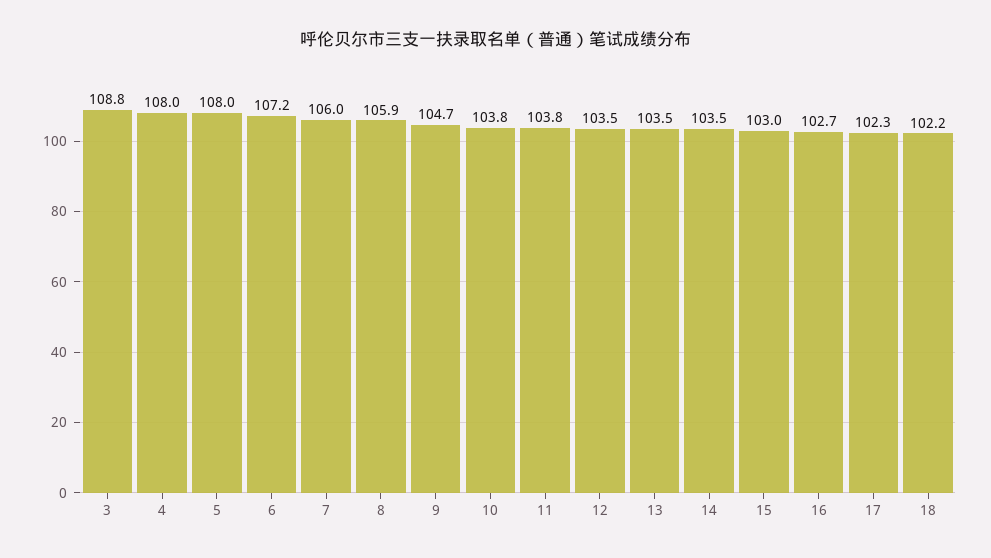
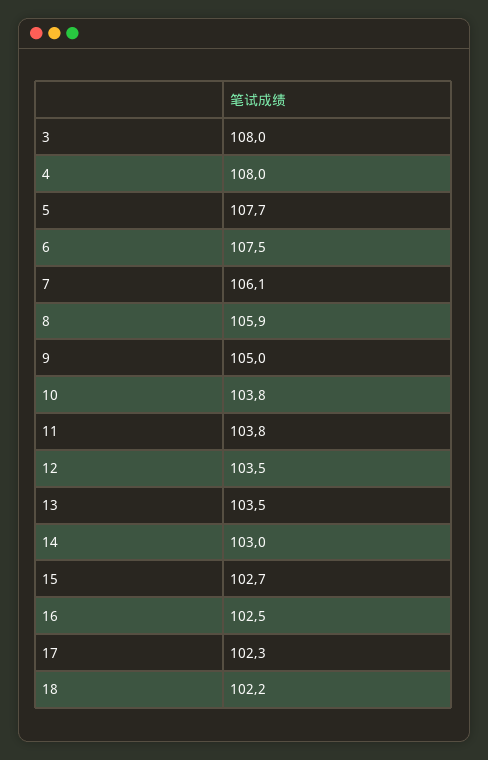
  {
-   "3": 108.8,
+   "3": 108,
    "4": 108,
-   "5": 108,
+   "5": 107.7,
-   "6": 107.2,
+   "6": 107.5,
-   "7": 106,
+   "7": 106.1,
    "8": 105.9,
-   "9": 104.7,
+   "9": 105,
    "10": 103.8,
    "11": 103.8,
    "12": 103.5,
    "13": 103.5,
-   "14": 103.5,
+   "14": 103,
-   "15": 103,
+   "15": 102.7,
-   "16": 102.7,
+   "16": 102.5,
    "17": 102.3,
    "18": 102.2
  }

